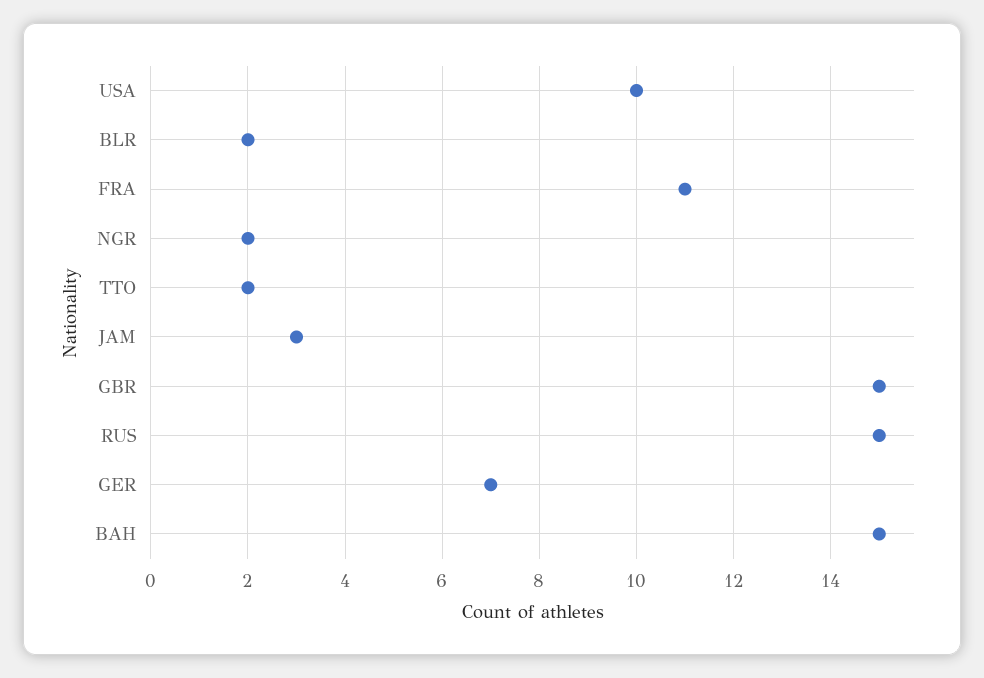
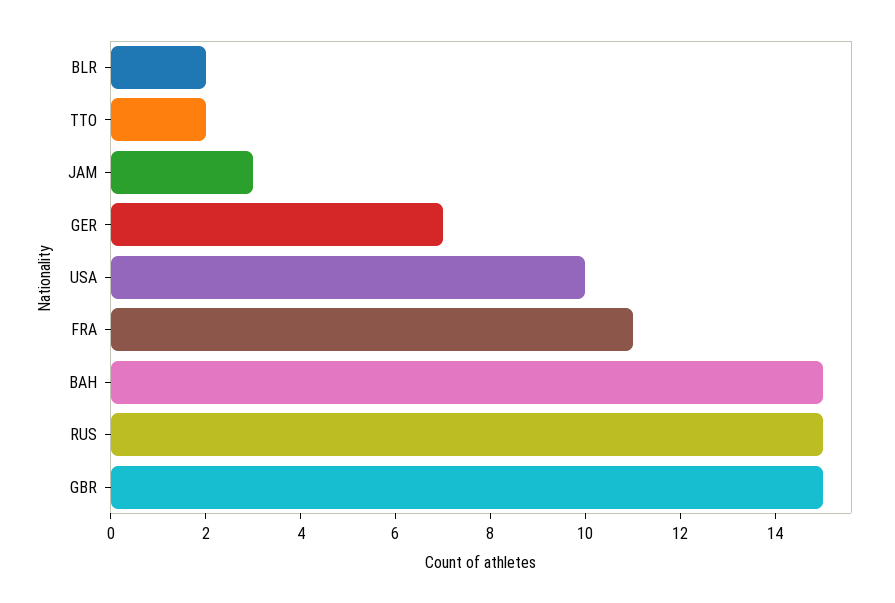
  {
    "USA": 10,
    "BLR": 2,
    "FRA": 11,
-   "NGR": 2,
    "TTO": 2,
    "JAM": 3,
    "GBR": 15,
    "RUS": 15,
    "GER": 7,
    "BAH": 15
  }

